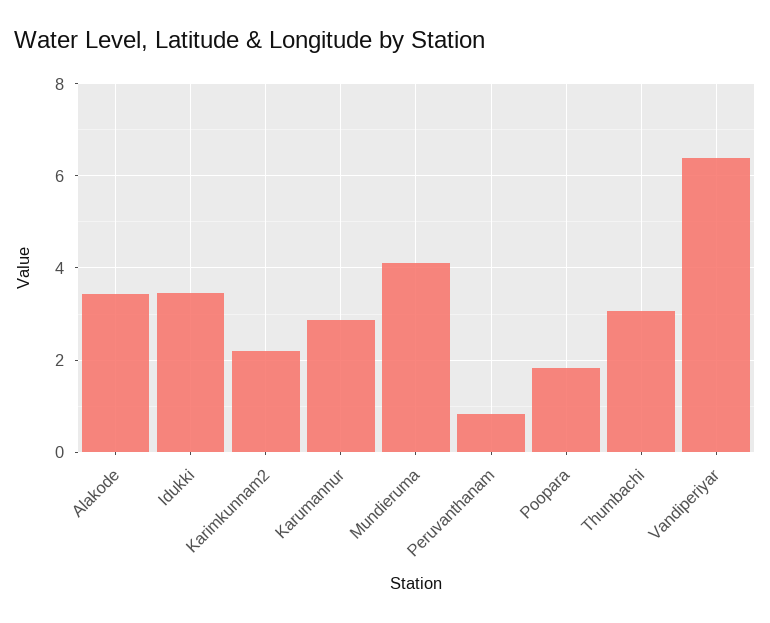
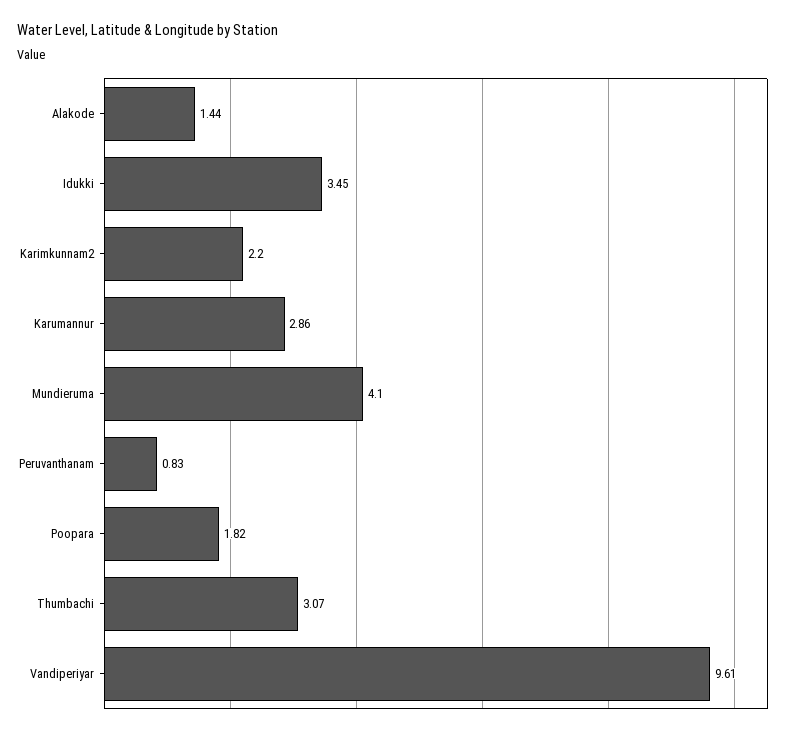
  {
-   "Alakode": 3.4,
+   "Alakode": 1.44,
    "Idukki": 3.45,
    "Karimkunnam2": 2.2,
    "Karumannur": 2.86,
    "Mundieruma": 4.1,
    "Peruvanthanam": 0.83,
    "Poopara": 1.82,
    "Thumbachi": 3.07,
-   "Vandiperiyar": 6.4
+   "Vandiperiyar": 9.61
  }

